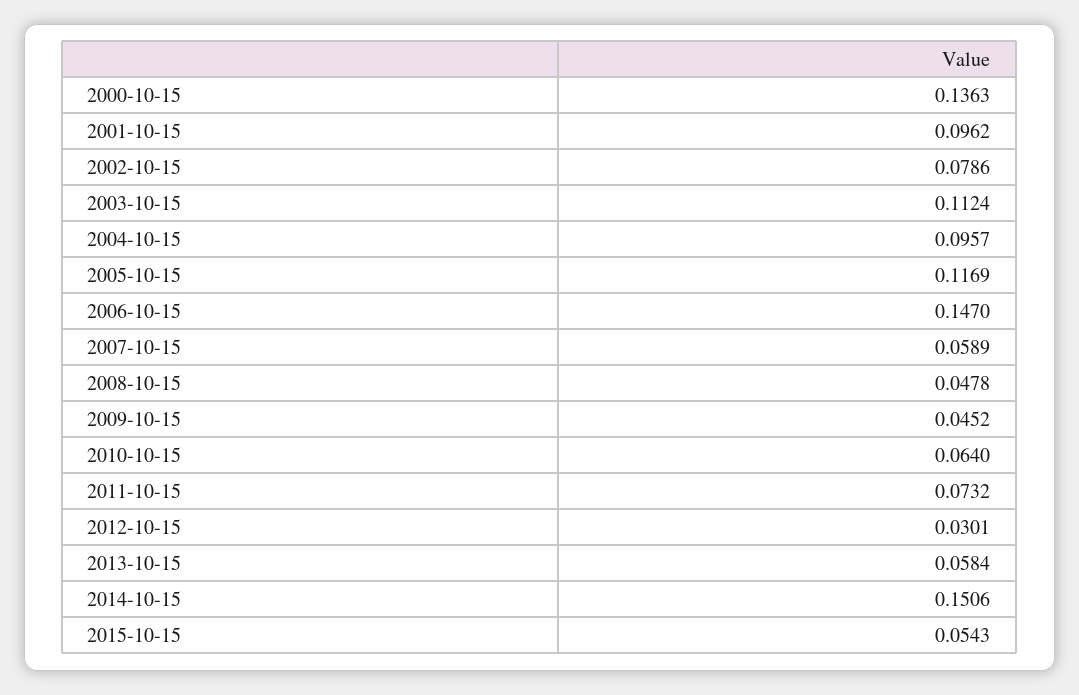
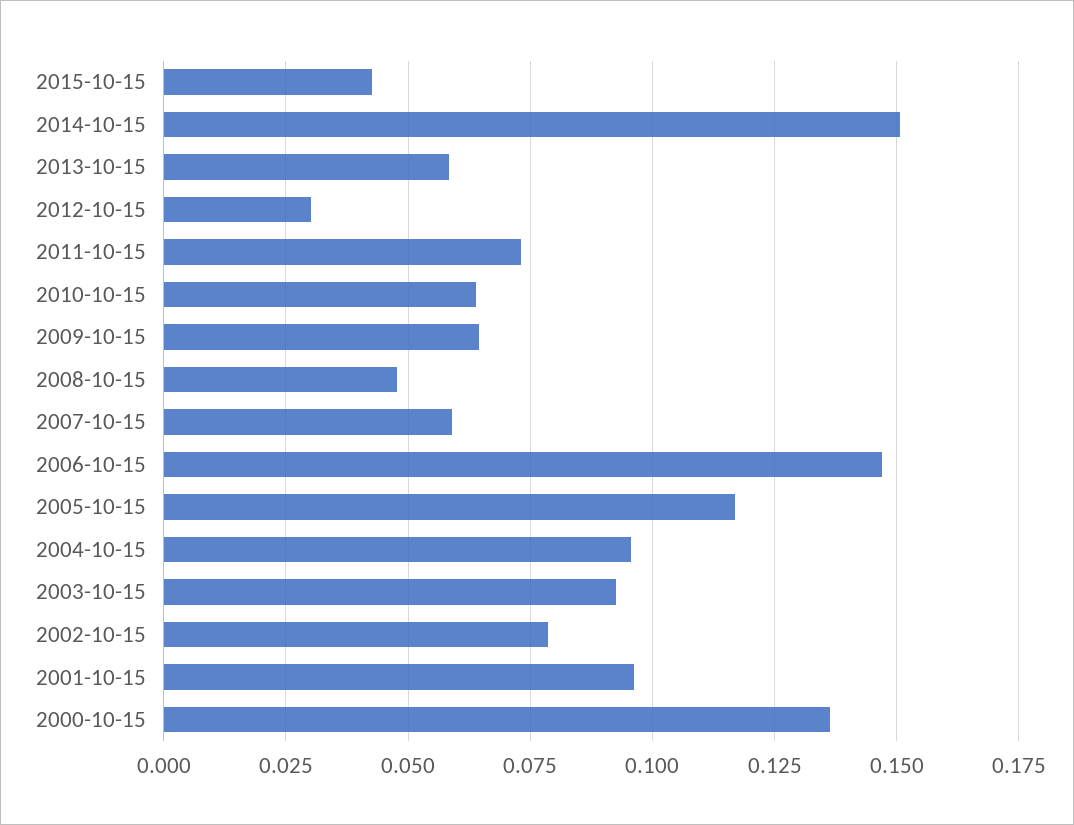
  {
    "2000-10-15": 0.1363,
    "2001-10-15": 0.0962,
    "2002-10-15": 0.0786,
-   "2003-10-15": 0.1124,
+   "2003-10-15": 0.0925,
    "2004-10-15": 0.0957,
    "2005-10-15": 0.1169,
    "2006-10-15": 0.147,
    "2007-10-15": 0.0589,
    "2008-10-15": 0.0478,
-   "2009-10-15": 0.0452,
+   "2009-10-15": 0.065,
    "2010-10-15": 0.064,
    "2011-10-15": 0.0732,
    "2012-10-15": 0.0301,
    "2013-10-15": 0.0584,
    "2014-10-15": 0.1506,
-   "2015-10-15": 0.0543
+   "2015-10-15": 0.0425
  }

